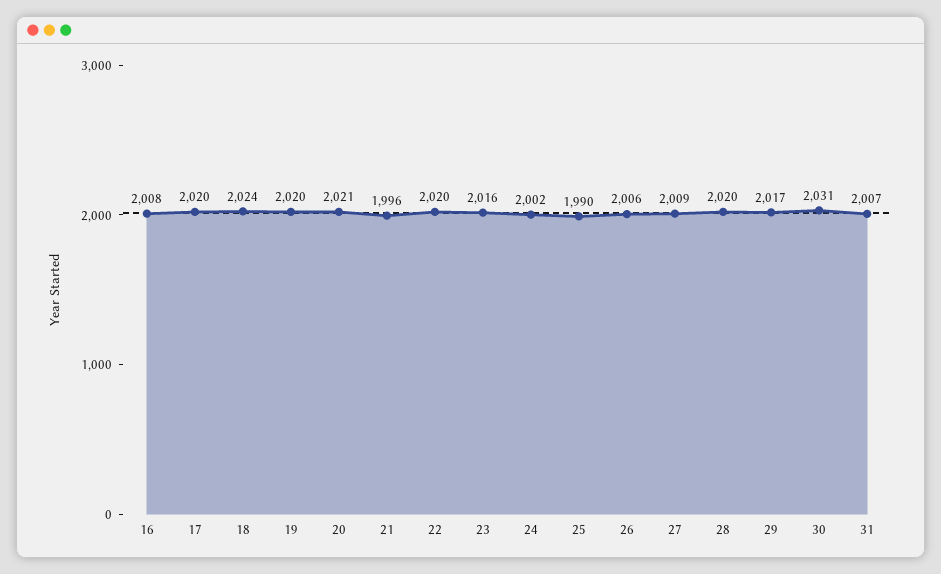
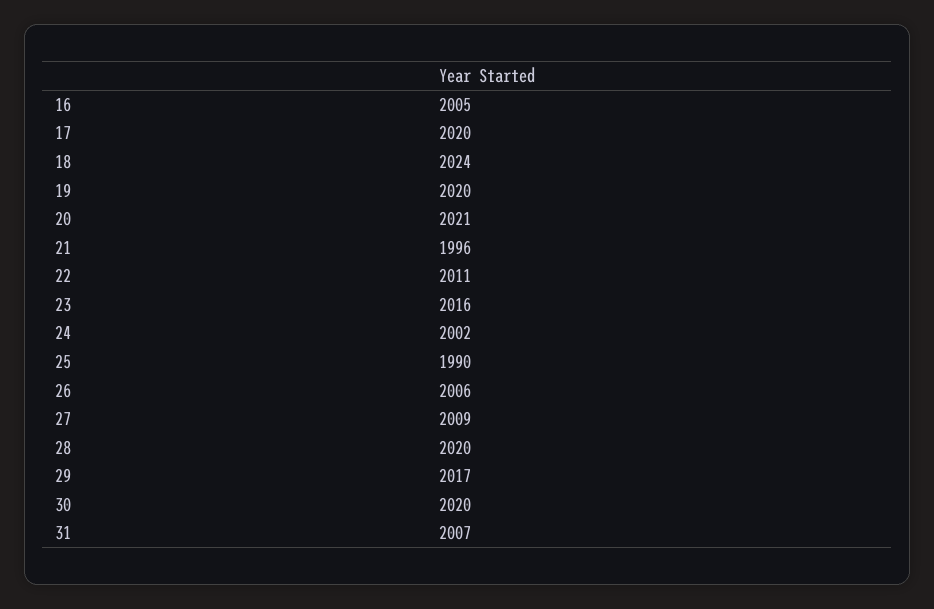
  {
-   "16": 2008,
+   "16": 2005,
    "17": 2020,
    "18": 2024,
    "19": 2020,
    "20": 2021,
    "21": 1996,
-   "22": 2020,
+   "22": 2011,
    "23": 2016,
    "24": 2002,
    "25": 1990,
    "26": 2006,
    "27": 2009,
    "28": 2020,
    "29": 2017,
-   "30": 2031,
+   "30": 2020,
    "31": 2007
  }

